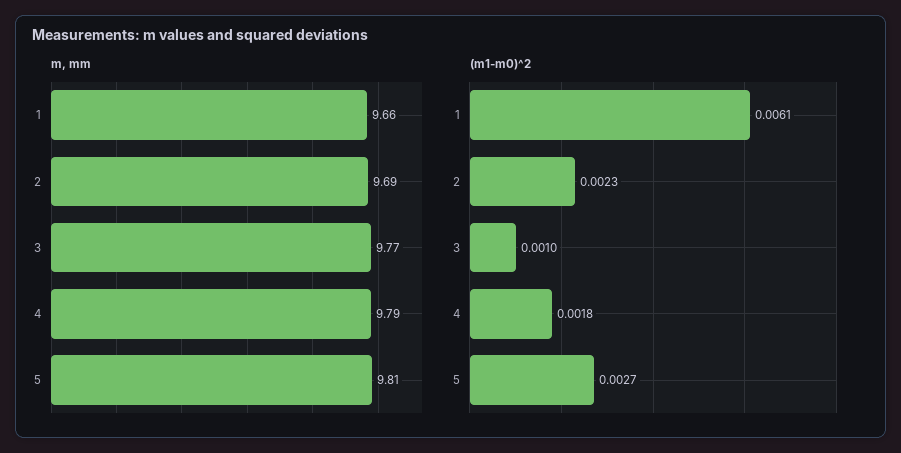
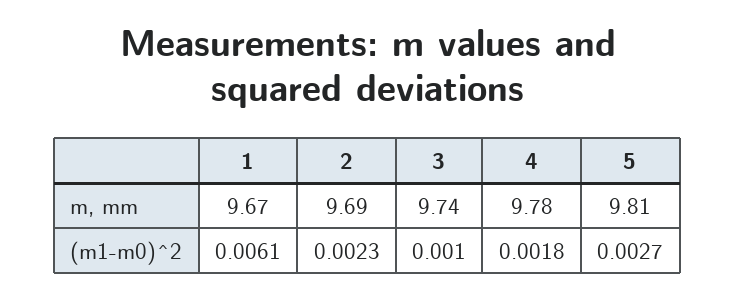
  {
    "m, mm": {
-     "1": 9.66,
+     "1": 9.67,
      "2": 9.69,
-     "3": 9.77,
+     "3": 9.74,
-     "4": 9.79,
+     "4": 9.78,
      "5": 9.81
    },
    "(m1-m0)^2": {
      "1": 0.0061,
      "2": 0.0023,
      "3": 0.001,
      "4": 0.0018,
      "5": 0.0027
    }
  }

